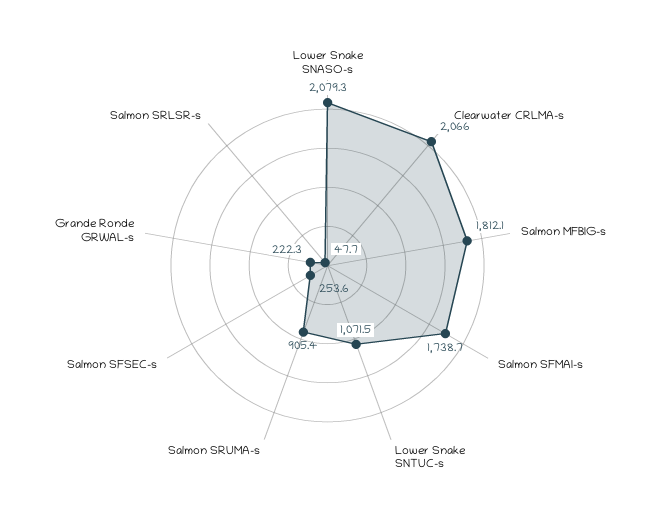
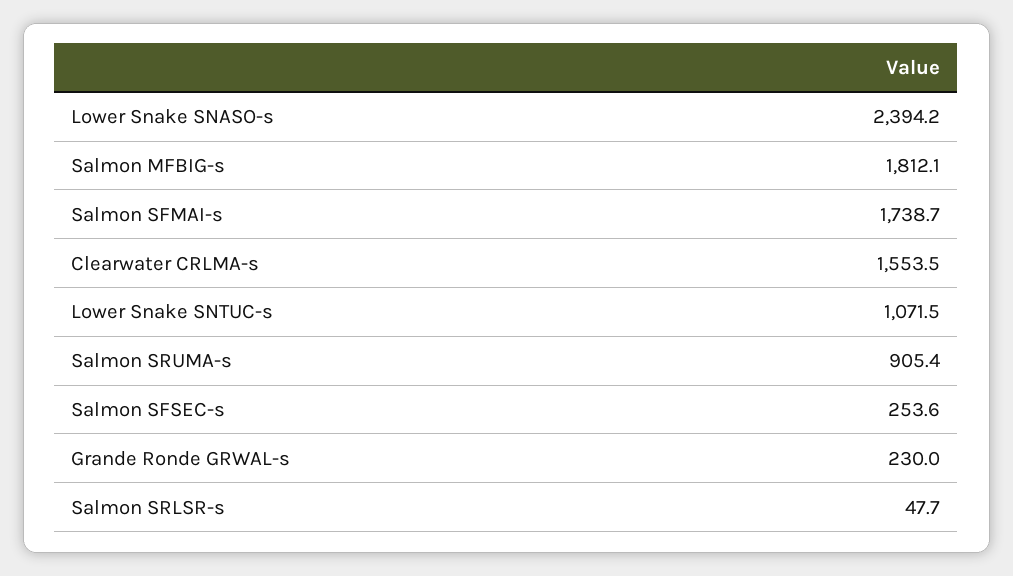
  {
-   "Lower Snake SNASO-s": 2079.3,
+   "Lower Snake SNASO-s": 2394.2,
-   "Clearwater CRLMA-s": 2066,
+   "Clearwater CRLMA-s": 1553.5,
    "Salmon MFBIG-s": 1812.1,
    "Salmon SFMAI-s": 1738.7,
    "Lower Snake SNTUC-s": 1071.5,
    "Salmon SRUMA-s": 905.4,
    "Salmon SFSEC-s": 253.6,
-   "Grande Ronde GRWAL-s": 222.3,
+   "Grande Ronde GRWAL-s": 230,
    "Salmon SRLSR-s": 47.7
  }

